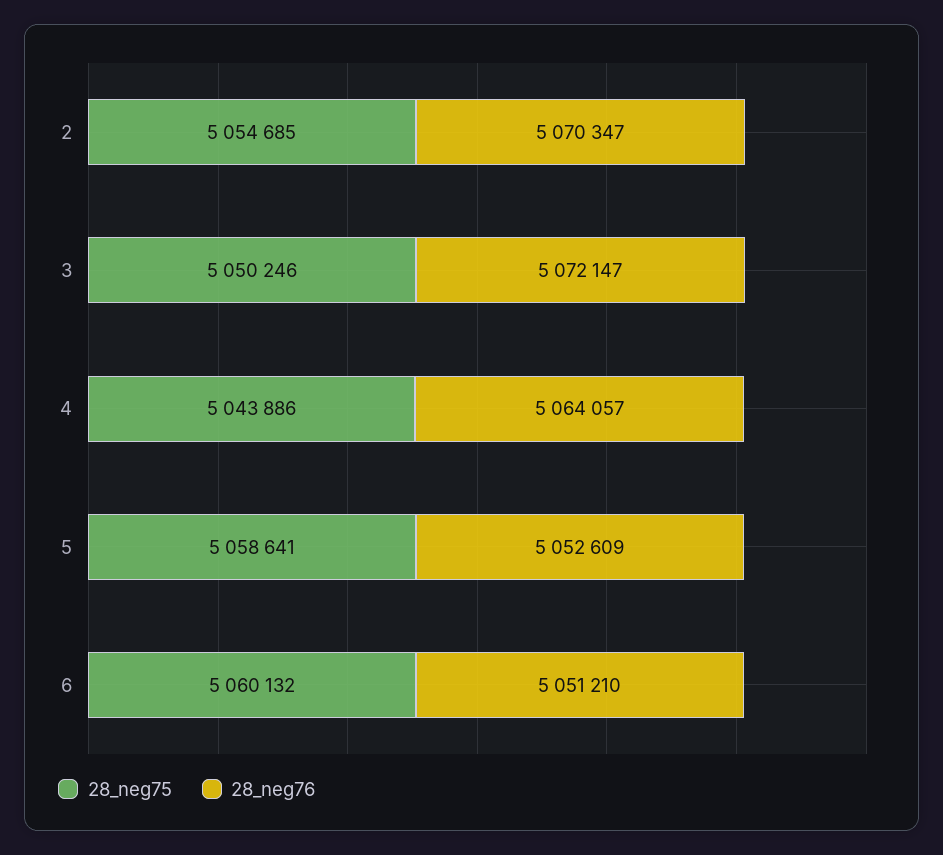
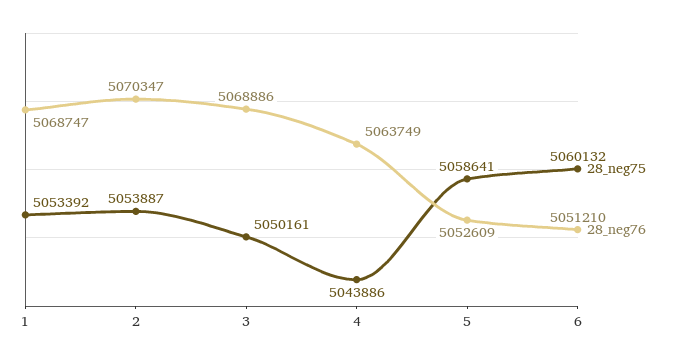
  {
    "28_neg75": {
-     "2": 5054685,
+     "2": 5053887,
-     "3": 5050246,
+     "3": 5050161,
      "4": 5043886,
      "5": 5058641,
-     "6": 5060132
+     "6": 5060132,
+     "1": 5053392
    },
    "28_neg76": {
      "2": 5070347,
-     "3": 5072147,
+     "3": 5068886,
-     "4": 5064057,
+     "4": 5063749,
      "5": 5052609,
-     "6": 5051210
+     "6": 5051210,
+     "1": 5068747
    }
  }

